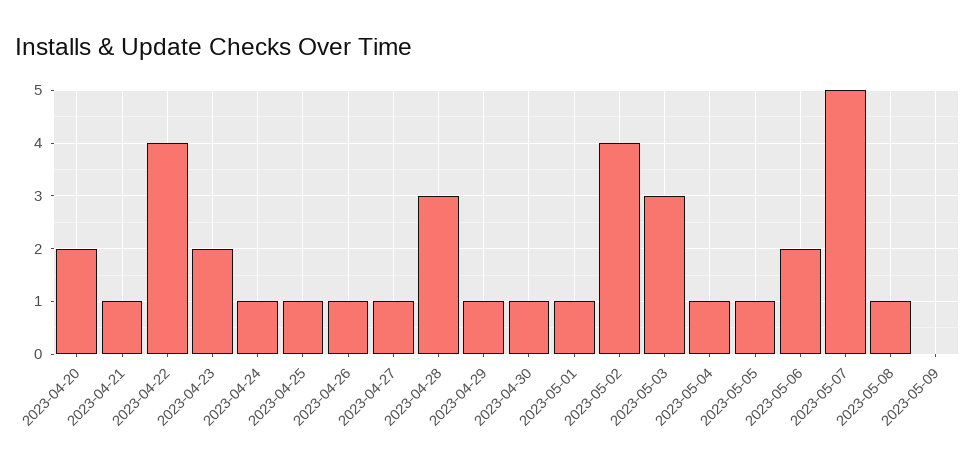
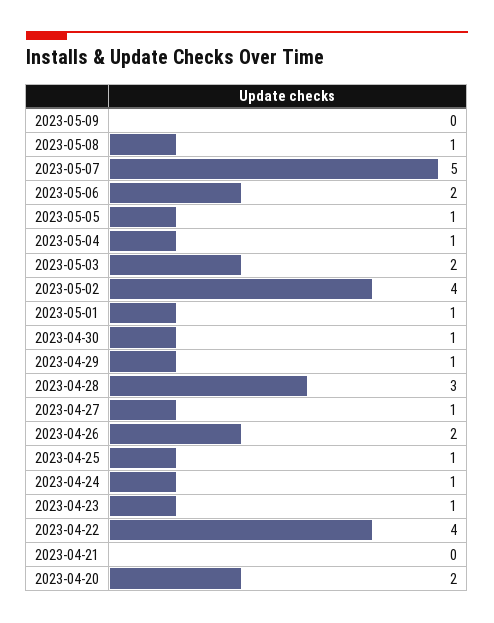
  {
    "2023-04-20": 2,
-   "2023-04-21": 1,
+   "2023-04-21": 0,
    "2023-04-22": 4,
-   "2023-04-23": 2,
+   "2023-04-23": 1,
    "2023-04-24": 1,
    "2023-04-25": 1,
-   "2023-04-26": 1,
+   "2023-04-26": 2,
    "2023-04-27": 1,
    "2023-04-28": 3,
    "2023-04-29": 1,
    "2023-04-30": 1,
    "2023-05-01": 1,
    "2023-05-02": 4,
-   "2023-05-03": 3,
+   "2023-05-03": 2,
    "2023-05-04": 1,
    "2023-05-05": 1,
    "2023-05-06": 2,
    "2023-05-07": 5,
    "2023-05-08": 1,
    "2023-05-09": 0
  }

